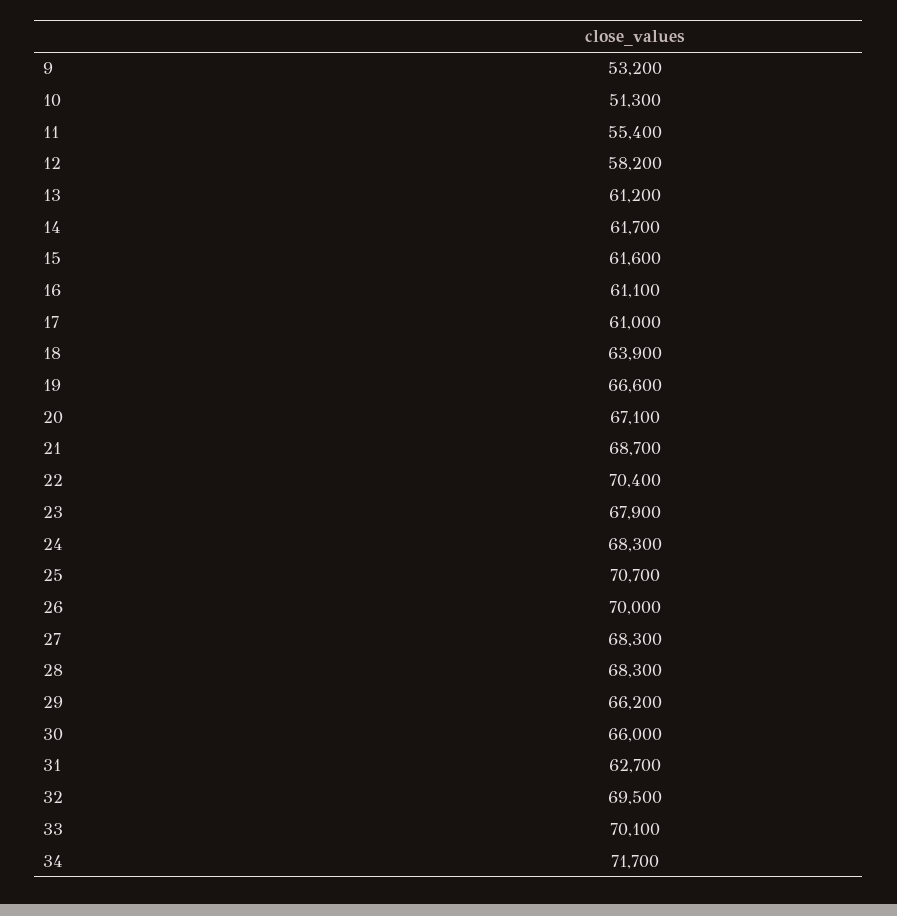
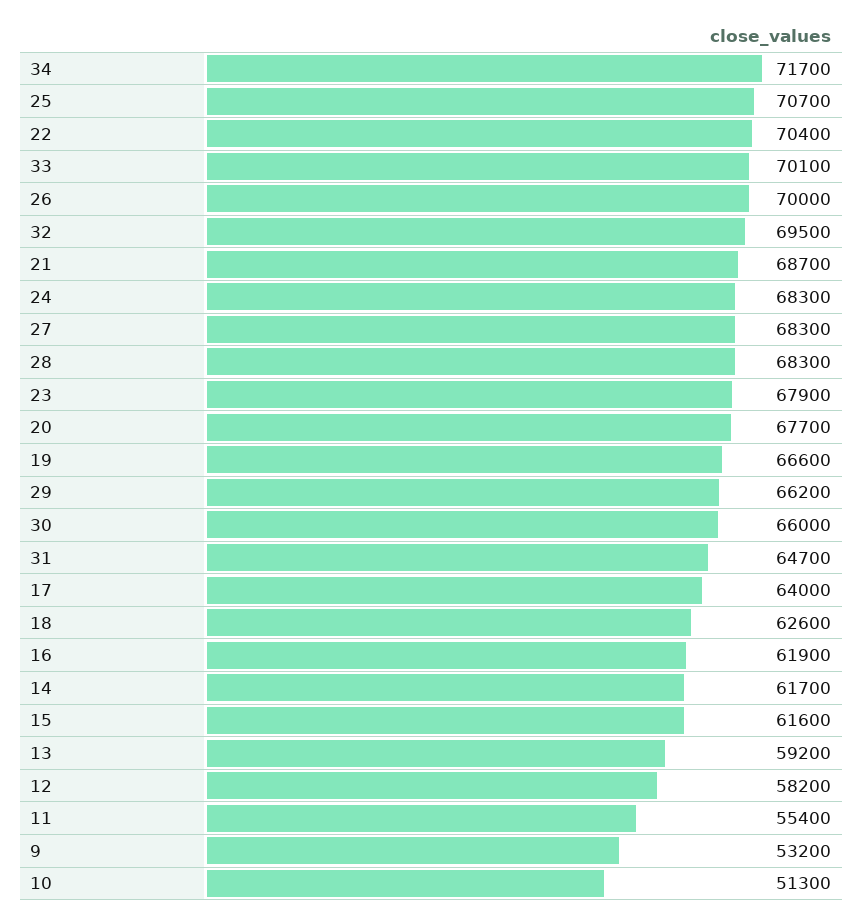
  {
    "9": 53200,
    "10": 51300,
    "11": 55400,
    "12": 58200,
-   "13": 61200,
+   "13": 59200,
    "14": 61700,
    "15": 61600,
-   "16": 61100,
+   "16": 61900,
-   "17": 61000,
+   "17": 64000,
-   "18": 63900,
+   "18": 62600,
    "19": 66600,
-   "20": 67100,
+   "20": 67700,
    "21": 68700,
    "22": 70400,
    "23": 67900,
    "24": 68300,
    "25": 70700,
    "26": 70000,
    "27": 68300,
    "28": 68300,
    "29": 66200,
    "30": 66000,
-   "31": 62700,
+   "31": 64700,
    "32": 69500,
    "33": 70100,
    "34": 71700
  }

